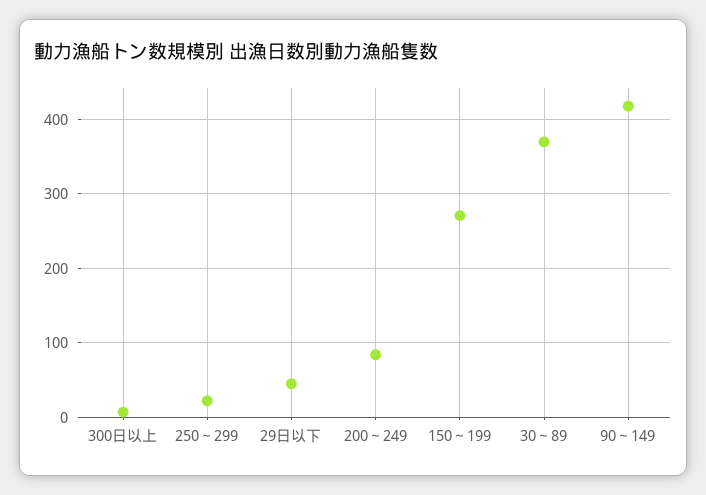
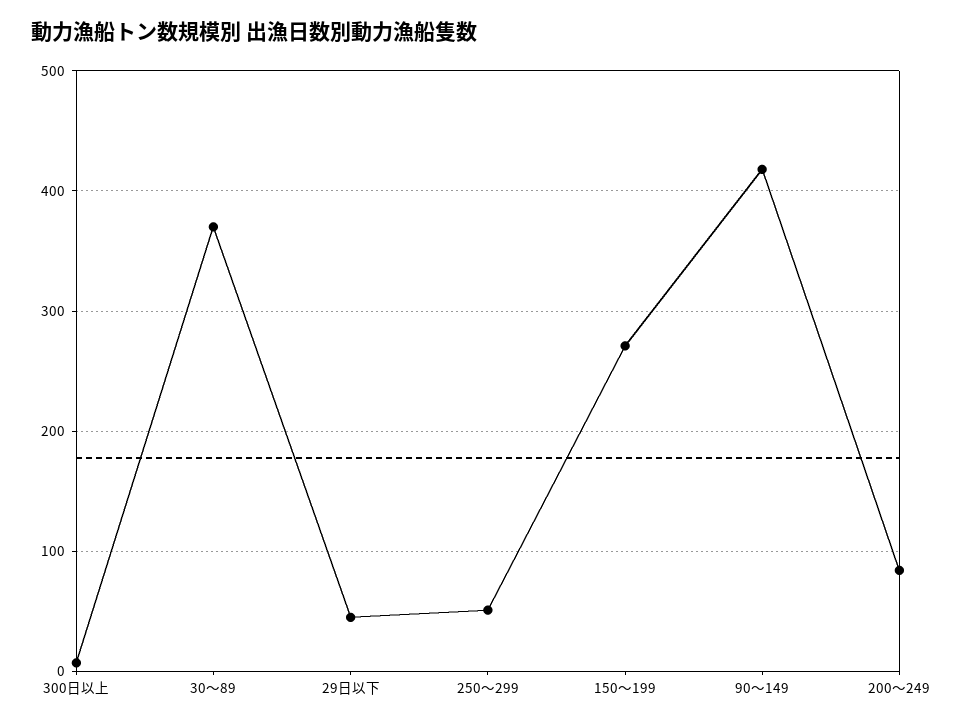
  {
    "300日以上": 10,
-   "250～299": 20,
+   "250～299": 50,
    "29日以下": 50,
    "200～249": 80,
    "150～199": 270,
    "30～89": 370,
    "90～149": 420
  }

